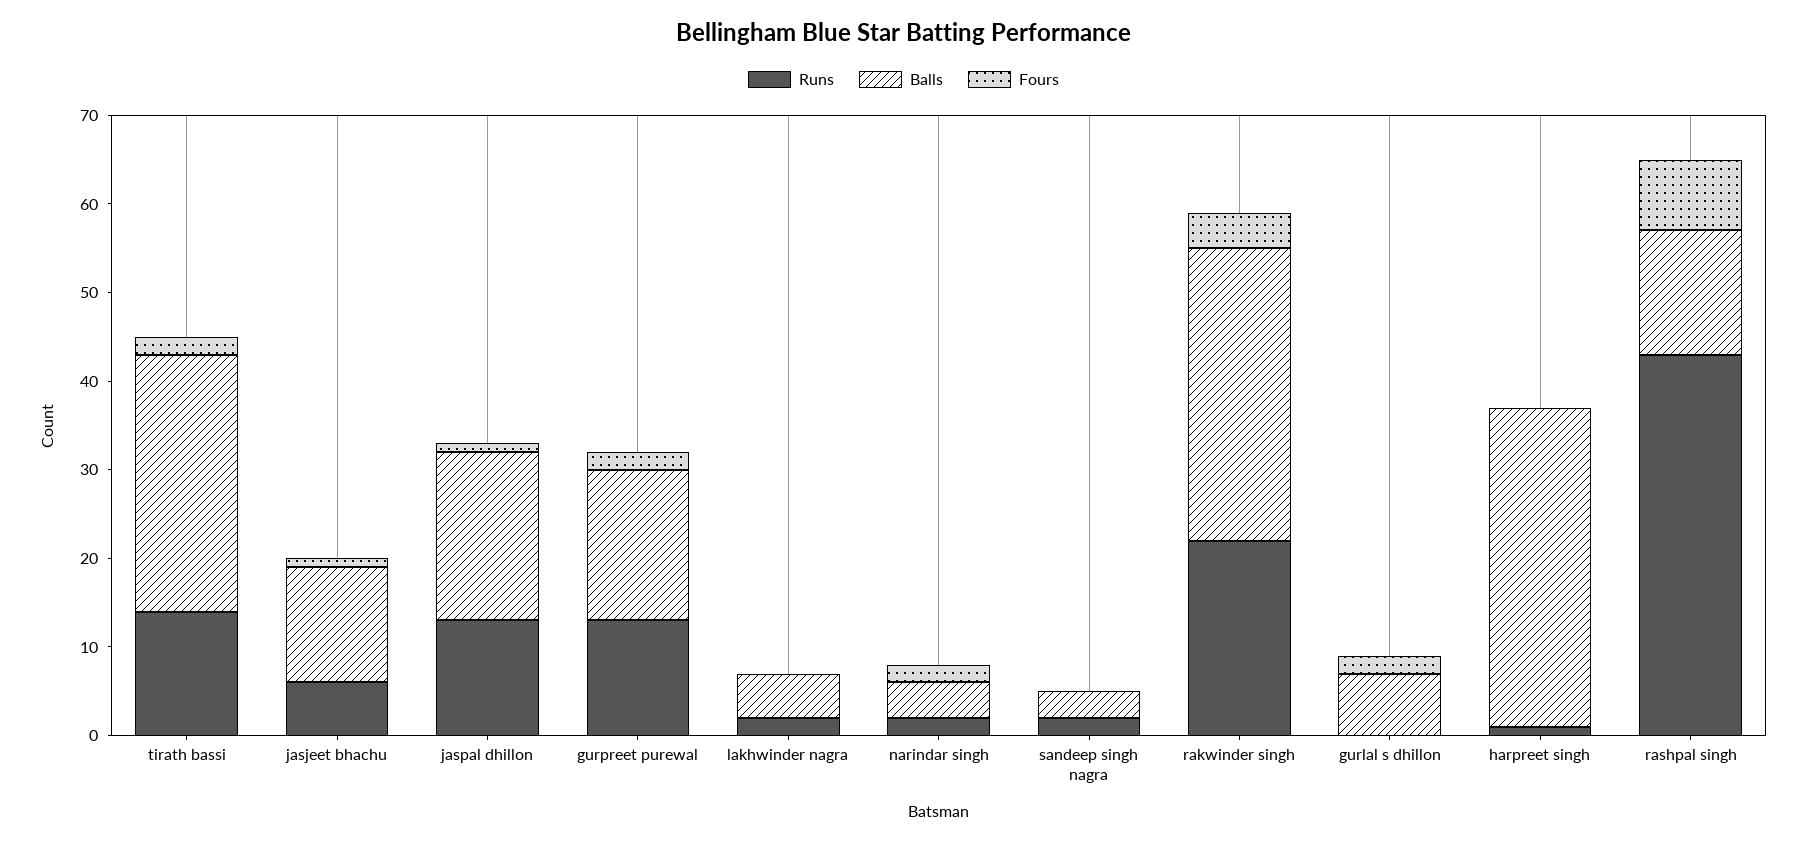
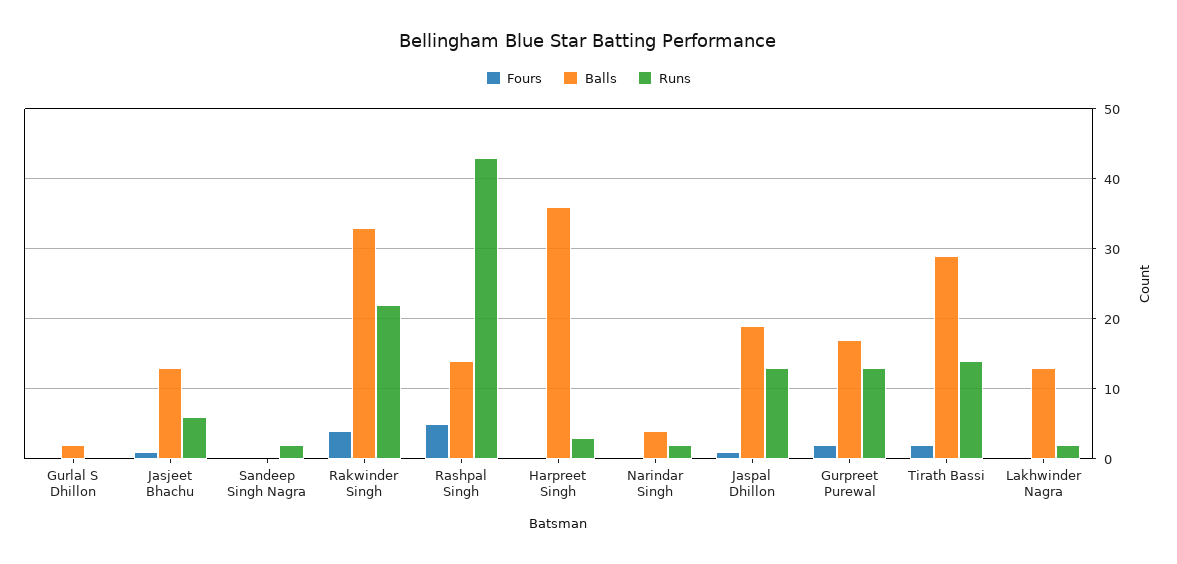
  {
    "Runs": {
      "tirath bassi": 14,
      "jasjeet bhachu": 6,
      "jaspal dhillon": 13,
      "gurpreet purewal": 13,
      "lakhwinder nagra": 2,
      "narindar singh": 2,
      "sandeep singh nagra": 2,
      "rakwinder singh": 22,
      "gurlal s dhillon": 0,
-     "harpreet singh": 1,
+     "harpreet singh": 3,
      "rashpal singh": 43
    },
    "Balls": {
      "tirath bassi": 29,
      "jasjeet bhachu": 13,
      "jaspal dhillon": 19,
      "gurpreet purewal": 17,
-     "lakhwinder nagra": 5,
+     "lakhwinder nagra": 13,
      "narindar singh": 4,
-     "sandeep singh nagra": 3,
+     "sandeep singh nagra": 0,
      "rakwinder singh": 33,
-     "gurlal s dhillon": 7,
+     "gurlal s dhillon": 2,
      "harpreet singh": 36,
      "rashpal singh": 14
    },
    "Fours": {
      "tirath bassi": 2,
      "jasjeet bhachu": 1,
      "jaspal dhillon": 1,
      "gurpreet purewal": 2,
      "lakhwinder nagra": 0,
-     "narindar singh": 2,
+     "narindar singh": 0,
      "sandeep singh nagra": 0,
      "rakwinder singh": 4,
-     "gurlal s dhillon": 2,
+     "gurlal s dhillon": 0,
      "harpreet singh": 0,
-     "rashpal singh": 8
+     "rashpal singh": 5
    }
  }

